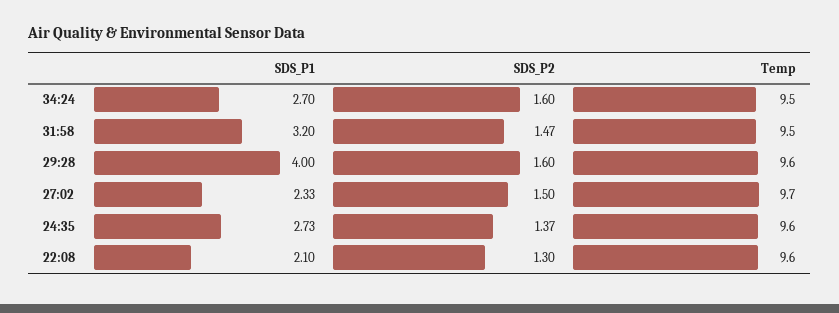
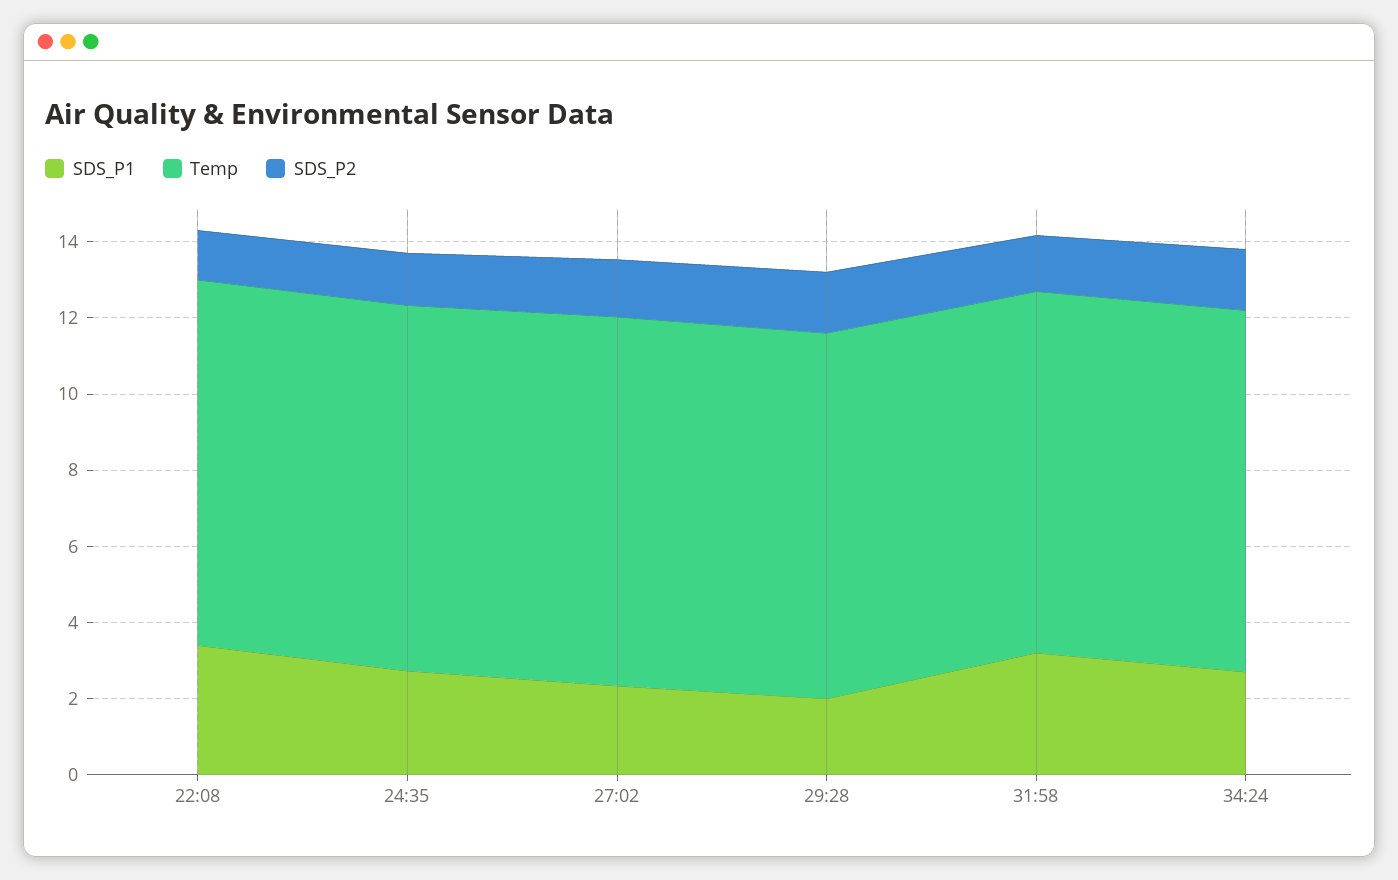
  {
    "SDS_P1": {
      "34:24": 2.7,
      "31:58": 3.2,
-     "29:28": 4,
+     "29:28": 2,
      "27:02": 2.33,
      "24:35": 2.73,
-     "22:08": 2.1
+     "22:08": 3.5
    },
    "SDS_P2": {
      "34:24": 1.6,
      "31:58": 1.47,
      "29:28": 1.6,
      "27:02": 1.5,
      "24:35": 1.37,
      "22:08": 1.3
    },
    "Temp": {
      "34:24": 9.5,
      "31:58": 9.5,
      "29:28": 9.6,
      "27:02": 9.7,
      "24:35": 9.6,
      "22:08": 9.6
    }
  }

